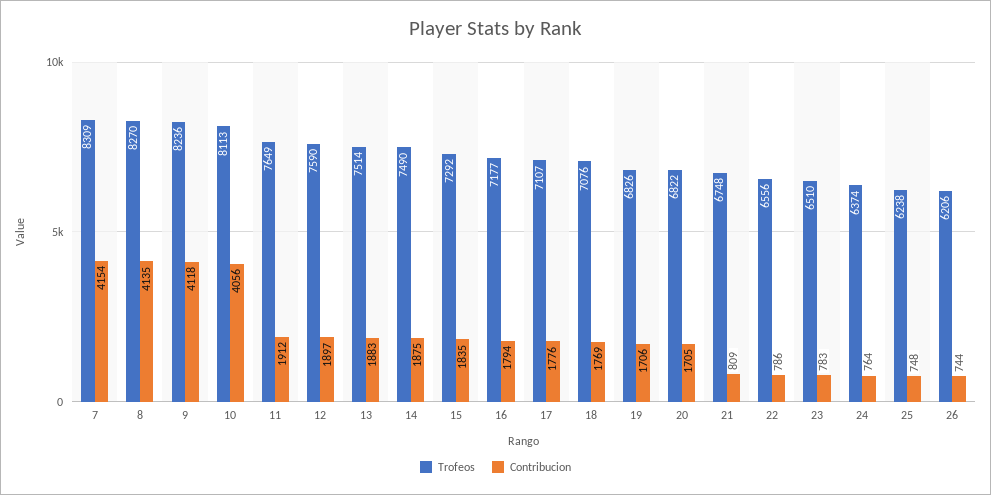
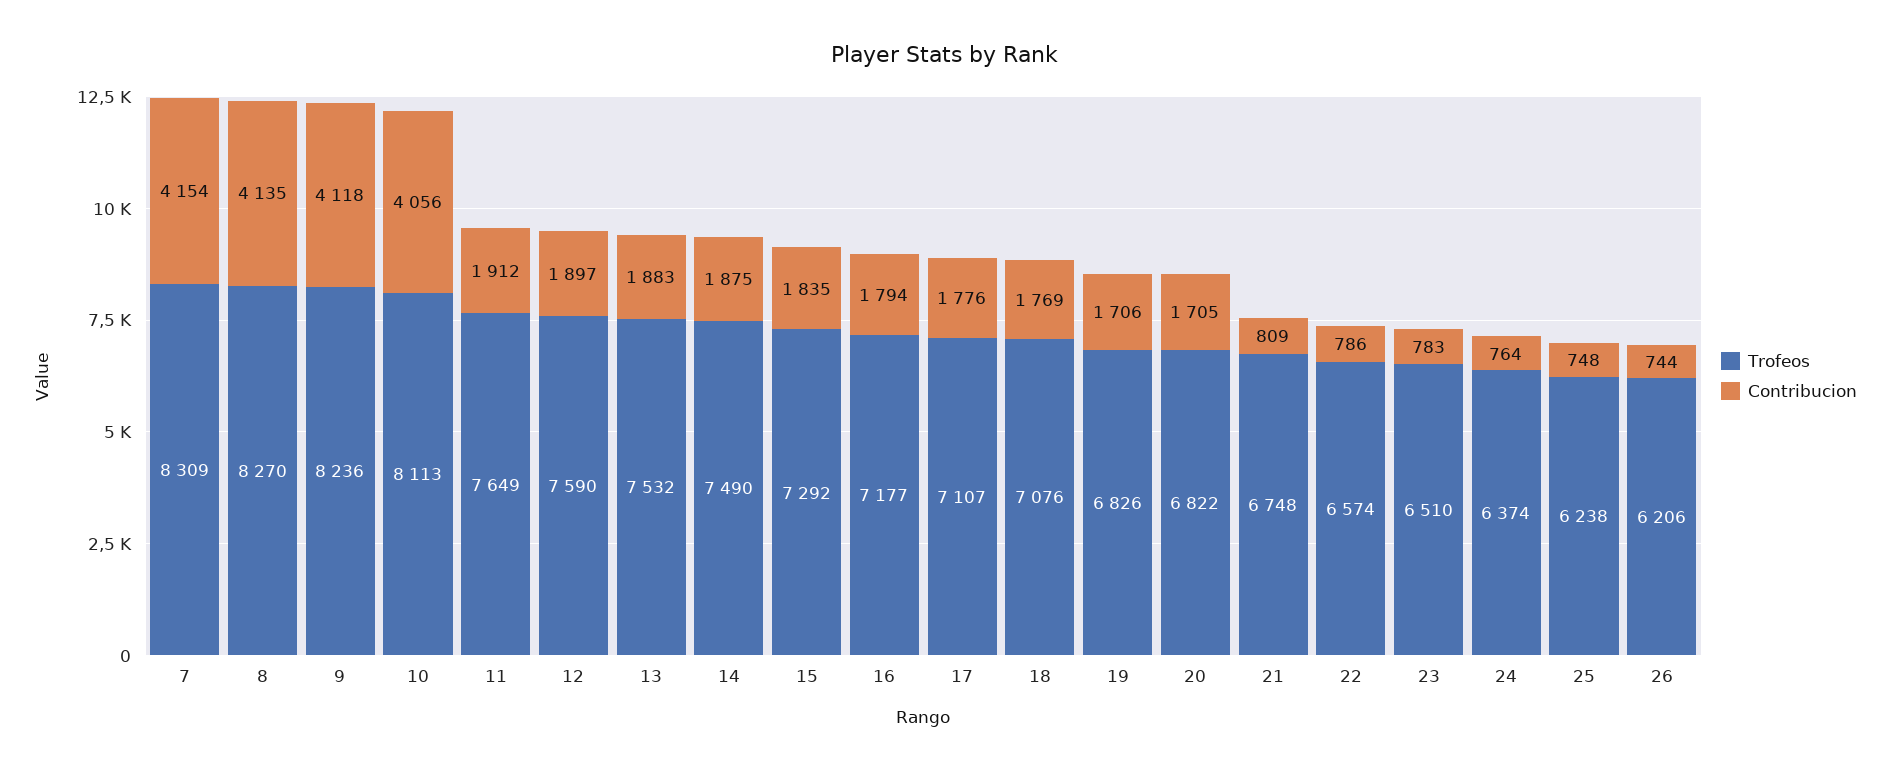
  {
    "Trofeos": {
      "7": 8309,
      "8": 8270,
      "9": 8236,
      "10": 8113,
      "11": 7649,
      "12": 7590,
-     "13": 7514,
+     "13": 7532,
      "14": 7490,
      "15": 7292,
      "16": 7177,
      "17": 7107,
      "18": 7076,
      "19": 6826,
      "20": 6822,
      "21": 6748,
-     "22": 6556,
+     "22": 6574,
      "23": 6510,
      "24": 6374,
      "25": 6238,
      "26": 6206
    },
    "Contribucion": {
      "7": 4154,
      "8": 4135,
      "9": 4118,
      "10": 4056,
      "11": 1912,
      "12": 1897,
      "13": 1883,
      "14": 1875,
      "15": 1835,
      "16": 1794,
      "17": 1776,
      "18": 1769,
      "19": 1706,
      "20": 1705,
      "21": 809,
      "22": 786,
      "23": 783,
      "24": 764,
      "25": 748,
      "26": 744
    }
  }

